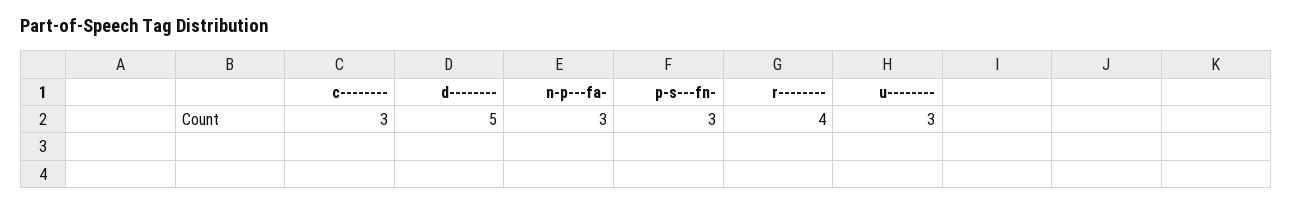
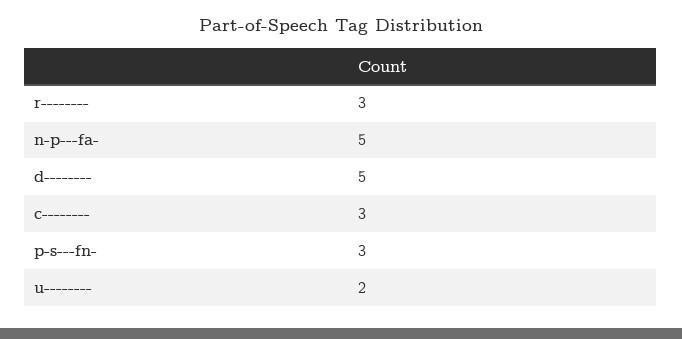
  {
    "c--------": 3,
    "d--------": 5,
-   "n-p---fa-": 3,
+   "n-p---fa-": 5,
    "p-s---fn-": 3,
-   "r--------": 4,
+   "r--------": 3,
-   "u--------": 3
+   "u--------": 2
  }

